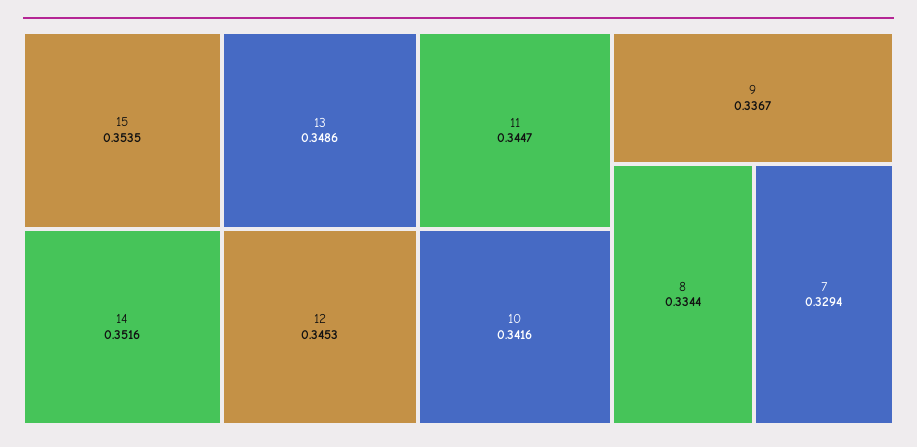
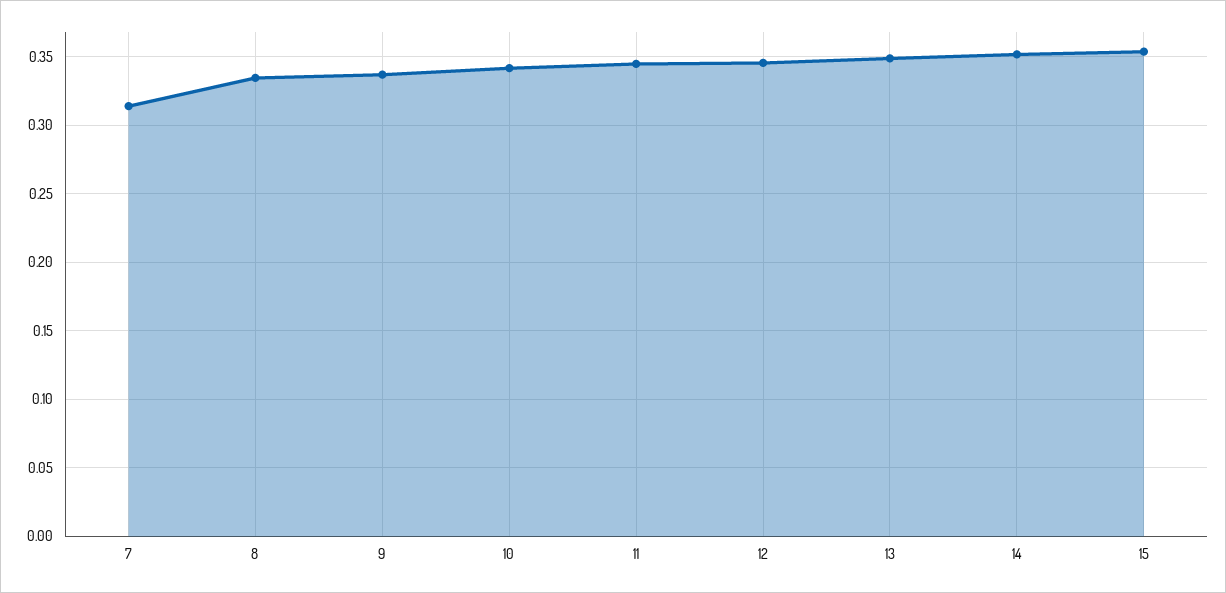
  {
    "15": 0.3535,
    "14": 0.3516,
    "13": 0.3486,
    "12": 0.3453,
    "11": 0.3447,
    "10": 0.3416,
    "9": 0.3367,
    "8": 0.3344,
-   "7": 0.3294
+   "7": 0.315
  }

